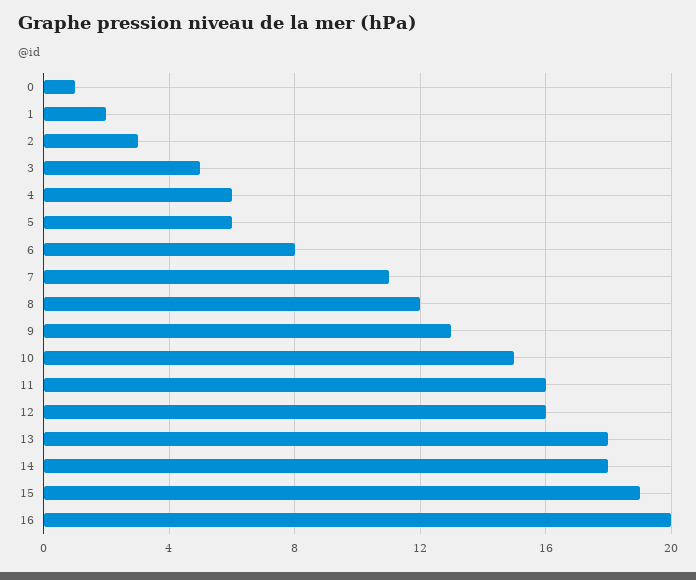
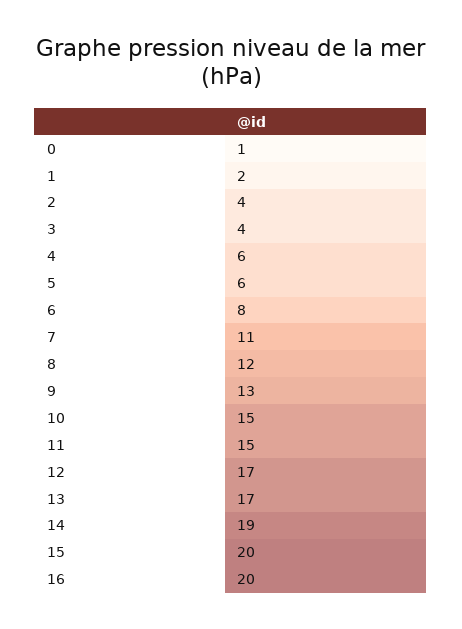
  {
    "0": 1,
    "1": 2,
-   "2": 3,
+   "2": 4,
-   "3": 5,
+   "3": 4,
    "4": 6,
    "5": 6,
    "6": 8,
    "7": 11,
    "8": 12,
    "9": 13,
    "10": 15,
-   "11": 16,
+   "11": 15,
-   "12": 16,
+   "12": 17,
-   "13": 18,
+   "13": 17,
-   "14": 18,
+   "14": 19,
-   "15": 19,
+   "15": 20,
    "16": 20
  }

